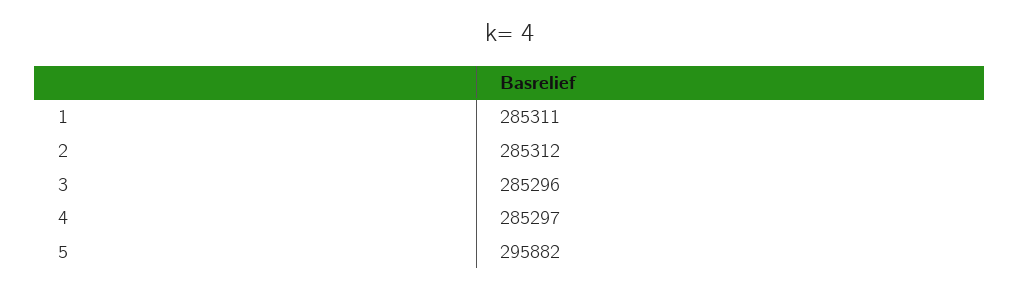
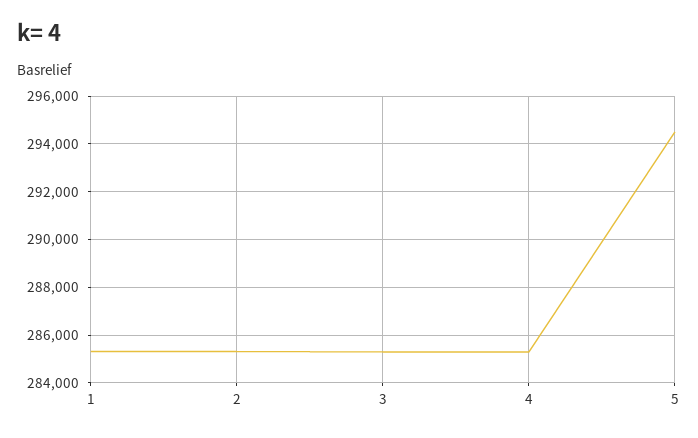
  {
    "1": 285311,
    "2": 285312,
    "3": 285296,
    "4": 285297,
-   "5": 295882
+   "5": 294500
  }

